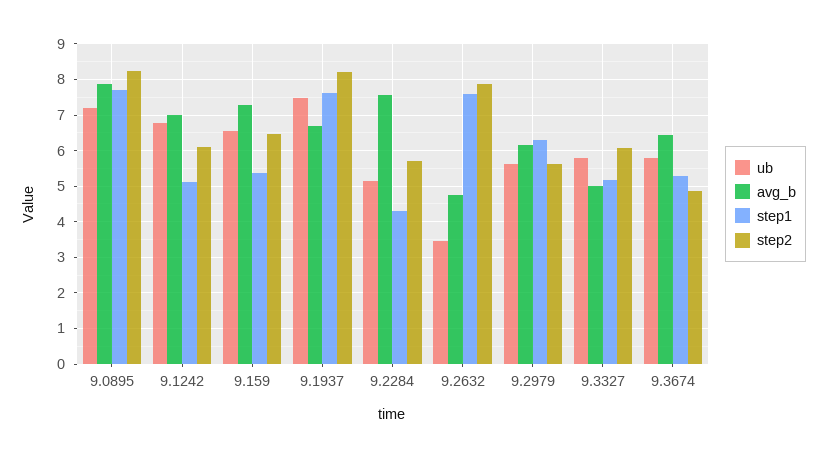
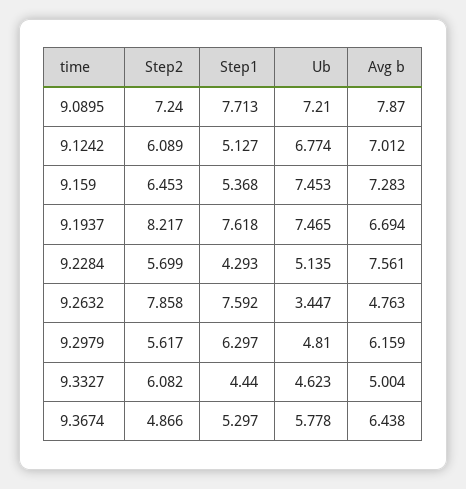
  {
    "ub": {
      "9.0895": 7.21,
      "9.1242": 6.774,
-     "9.159": 6.6,
+     "9.159": 7.453,
      "9.1937": 7.465,
      "9.2284": 5.135,
      "9.2632": 3.447,
-     "9.2979": 5.6,
+     "9.2979": 4.81,
-     "9.3327": 5.8,
+     "9.3327": 4.623,
      "9.3674": 5.778
    },
    "avg_b": {
      "9.0895": 7.87,
      "9.1242": 7.012,
      "9.159": 7.283,
      "9.1937": 6.694,
      "9.2284": 7.561,
      "9.2632": 4.763,
      "9.2979": 6.159,
      "9.3327": 5.004,
      "9.3674": 6.438
    },
    "step1": {
      "9.0895": 7.713,
      "9.1242": 5.127,
      "9.159": 5.368,
      "9.1937": 7.618,
      "9.2284": 4.293,
      "9.2632": 7.592,
      "9.2979": 6.297,
-     "9.3327": 5.2,
+     "9.3327": 4.44,
      "9.3674": 5.297
    },
    "step2": {
-     "9.0895": 8.2,
+     "9.0895": 7.24,
      "9.1242": 6.089,
      "9.159": 6.453,
      "9.1937": 8.217,
      "9.2284": 5.699,
      "9.2632": 7.858,
      "9.2979": 5.617,
      "9.3327": 6.082,
      "9.3674": 4.866
    }
  }

